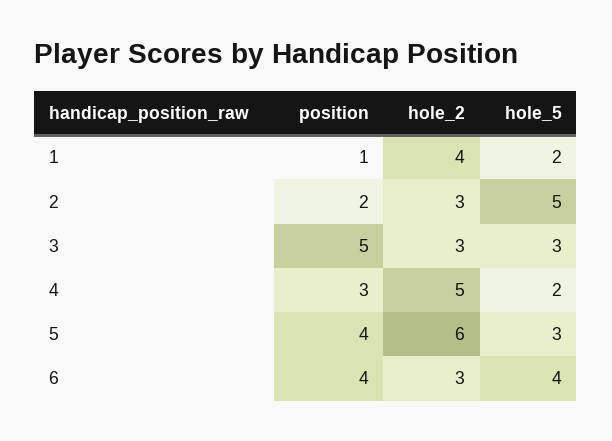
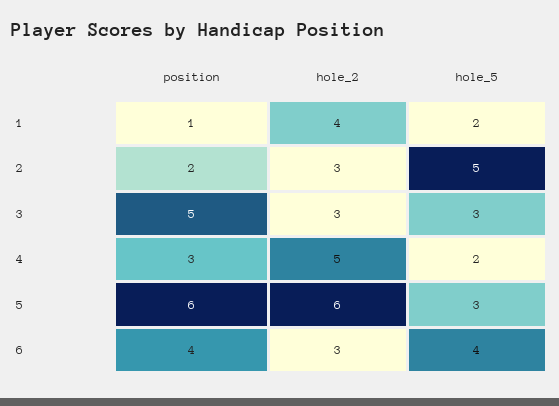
  {
    "position": {
      "1": 1,
      "2": 2,
      "3": 5,
      "4": 3,
-     "5": 4,
+     "5": 6,
      "6": 4
    },
    "hole_2": {
      "1": 4,
      "2": 3,
      "3": 3,
      "4": 5,
      "5": 6,
      "6": 3
    },
    "hole_5": {
      "1": 2,
      "2": 5,
      "3": 3,
      "4": 2,
      "5": 3,
      "6": 4
    }
  }

